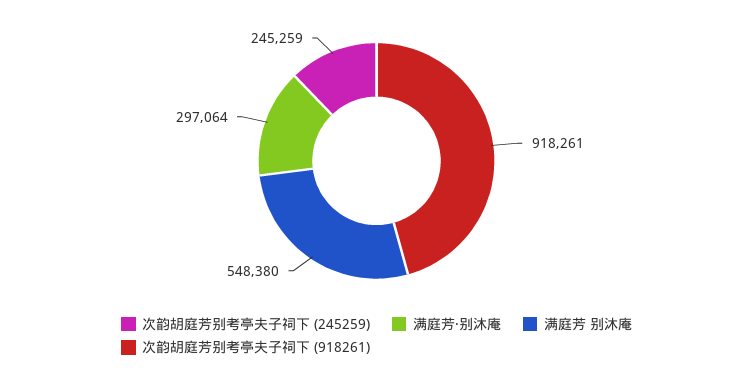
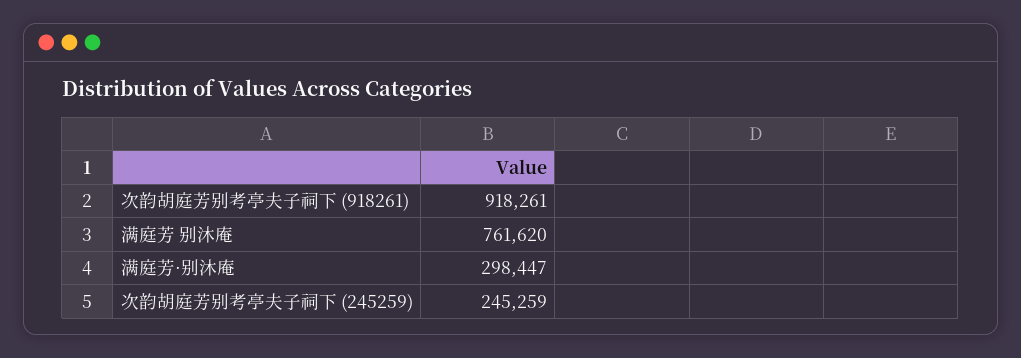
  {
    "次韵胡庭芳别考亭夫子祠下 (245259)": 245259,
-   "满庭芳·别沐庵": 297064,
+   "满庭芳·别沐庵": 298447,
-   "满庭芳 别沐庵": 548380,
+   "满庭芳 别沐庵": 761620,
    "次韵胡庭芳别考亭夫子祠下 (918261)": 918261
  }

